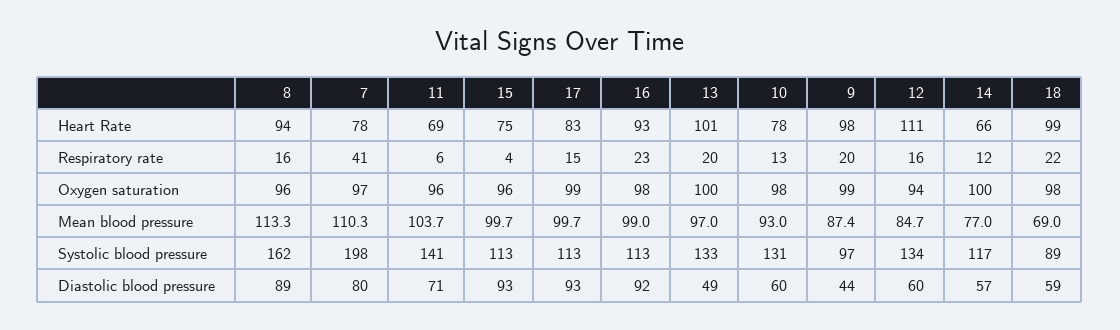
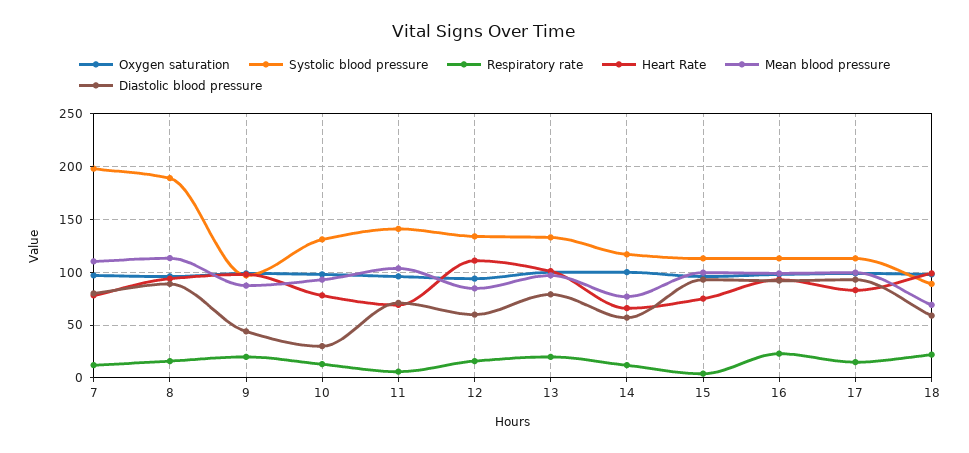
  {
    "Heart Rate": {
      "8": 94,
      "7": 78,
      "11": 69,
      "15": 75,
      "17": 83,
      "16": 93,
      "13": 101,
      "10": 78,
      "9": 98,
      "12": 111,
      "14": 66,
      "18": 99
    },
    "Respiratory rate": {
      "8": 16,
-     "7": 41,
+     "7": 10,
      "11": 6,
      "15": 4,
      "17": 15,
      "16": 23,
      "13": 20,
      "10": 13,
      "9": 20,
      "12": 16,
      "14": 12,
      "18": 22
    },
    "Oxygen saturation": {
      "8": 96,
      "7": 97,
      "11": 96,
      "15": 96,
      "17": 99,
      "16": 98,
      "13": 100,
      "10": 98,
      "9": 99,
      "12": 94,
      "14": 100,
      "18": 98
    },
    "Mean blood pressure": {
      "8": 113.3,
      "7": 110.3,
      "11": 103.7,
      "15": 99.7,
      "17": 99.7,
      "16": 99,
      "13": 97,
      "10": 93,
      "9": 87.4,
      "12": 84.7,
      "14": 77,
      "18": 69
    },
    "Systolic blood pressure": {
-     "8": 162,
+     "8": 190,
      "7": 198,
      "11": 141,
      "15": 113,
      "17": 113,
      "16": 113,
      "13": 133,
      "10": 131,
      "9": 97,
      "12": 134,
      "14": 117,
      "18": 89
    },
    "Diastolic blood pressure": {
      "8": 89,
      "7": 80,
      "11": 71,
      "15": 93,
      "17": 93,
      "16": 92,
-     "13": 49,
+     "13": 80,
-     "10": 60,
+     "10": 30,
      "9": 44,
      "12": 60,
      "14": 57,
      "18": 59
    }
  }

